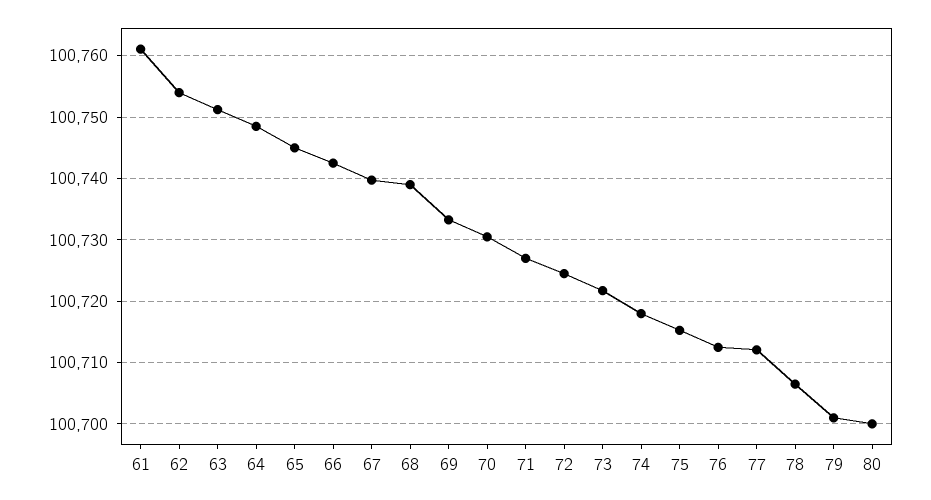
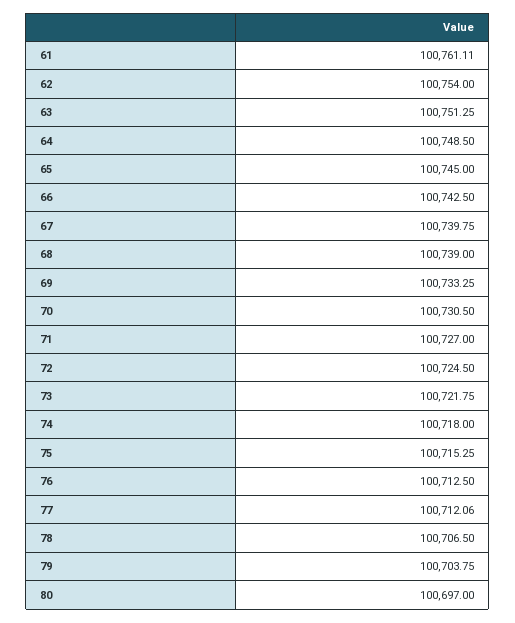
  {
    "61": 100761.11,
    "62": 100754,
    "63": 100751.25,
    "64": 100748.5,
    "65": 100745,
    "66": 100742.5,
    "67": 100739.75,
    "68": 100739,
    "69": 100733.25,
    "70": 100730.5,
    "71": 100727,
    "72": 100724.5,
    "73": 100721.75,
    "74": 100718,
    "75": 100715.25,
    "76": 100712.5,
    "77": 100712.06,
    "78": 100706.5,
-   "79": 100701,
+   "79": 100703.75,
-   "80": 100700
+   "80": 100697
  }

